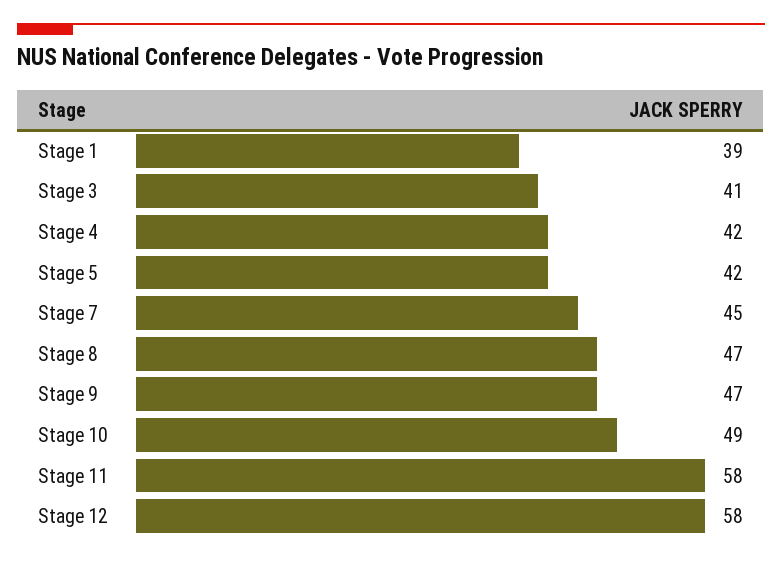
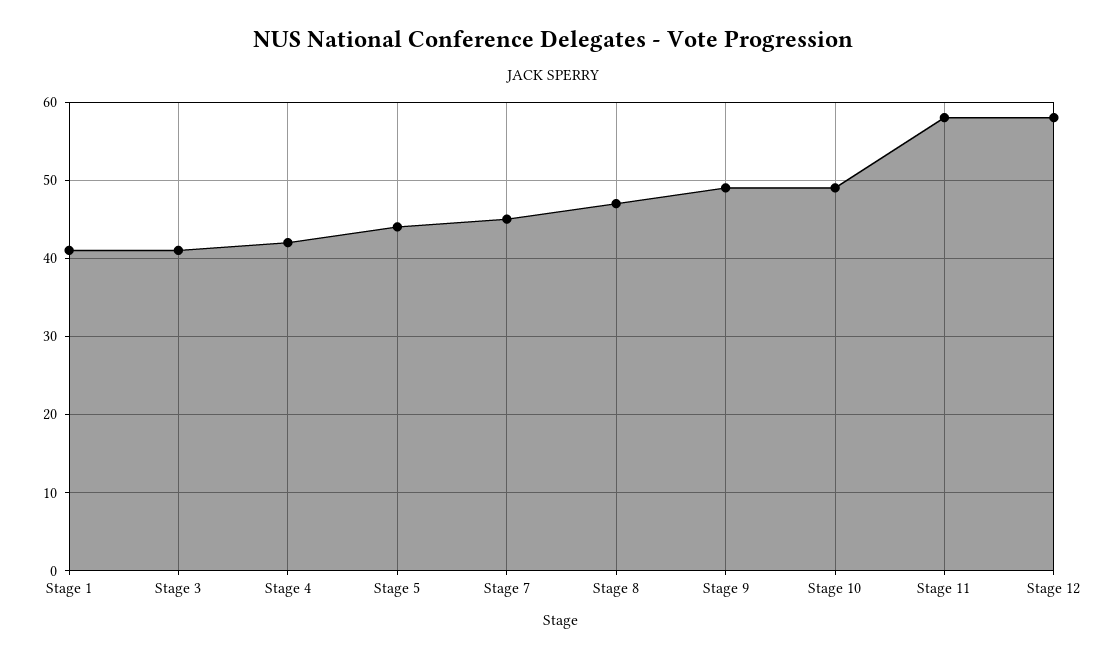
  {
-   "Stage 1": 39,
+   "Stage 1": 41,
    "Stage 3": 41,
    "Stage 4": 42,
-   "Stage 5": 42,
+   "Stage 5": 44,
    "Stage 7": 45,
    "Stage 8": 47,
-   "Stage 9": 47,
+   "Stage 9": 49,
    "Stage 10": 49,
    "Stage 11": 58,
    "Stage 12": 58
  }

